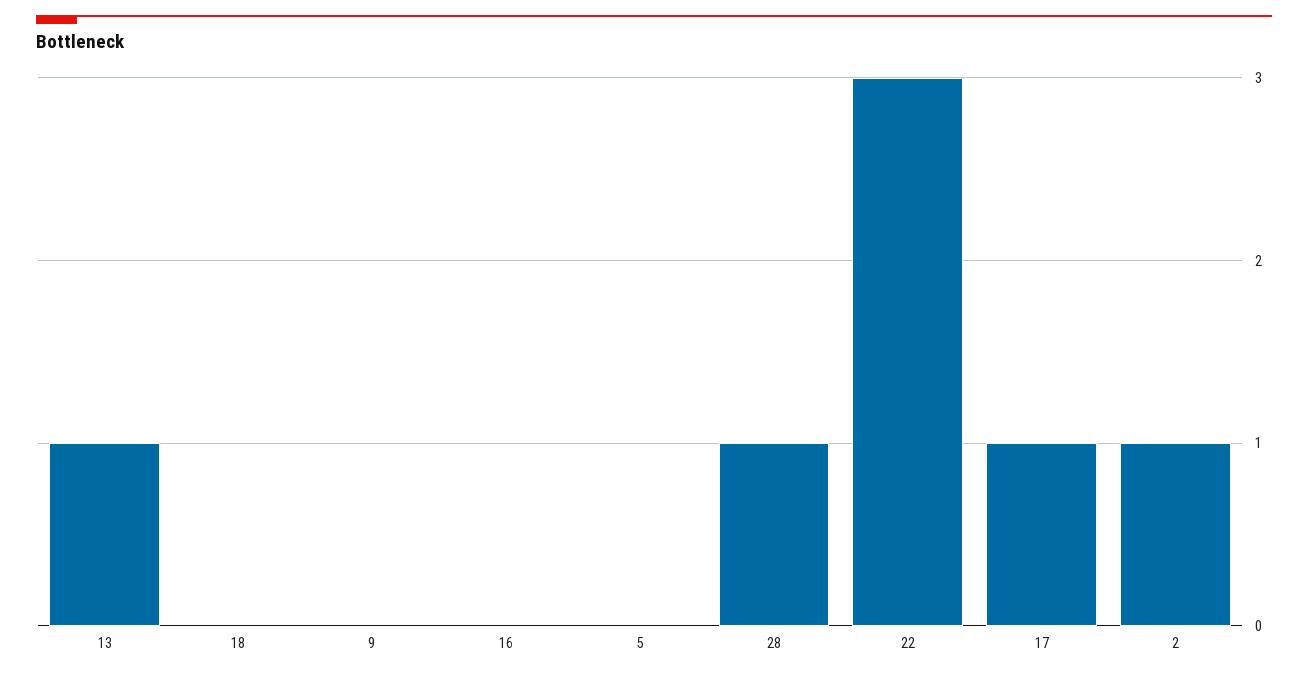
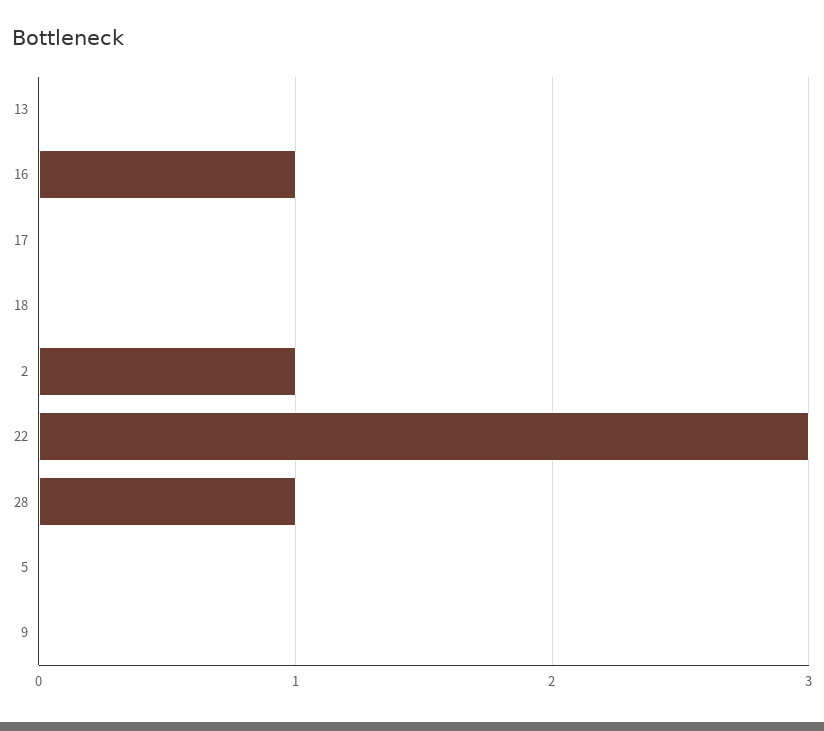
  {
-   "13": 1,
+   "13": 0,
    "18": 0,
    "9": 0,
-   "16": 0,
+   "16": 1,
    "5": 0,
    "28": 1,
    "22": 3,
-   "17": 1,
+   "17": 0,
    "2": 1
  }

